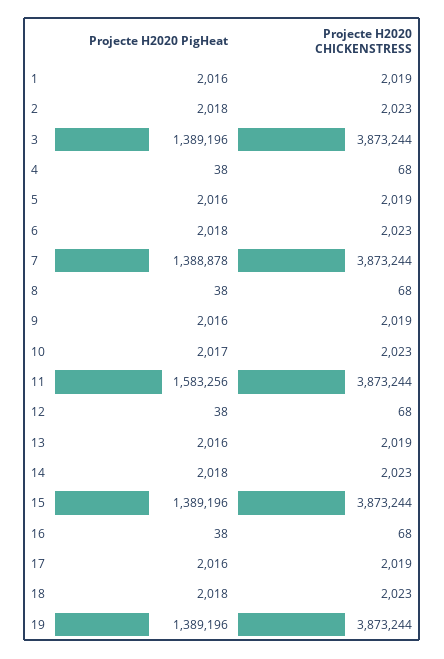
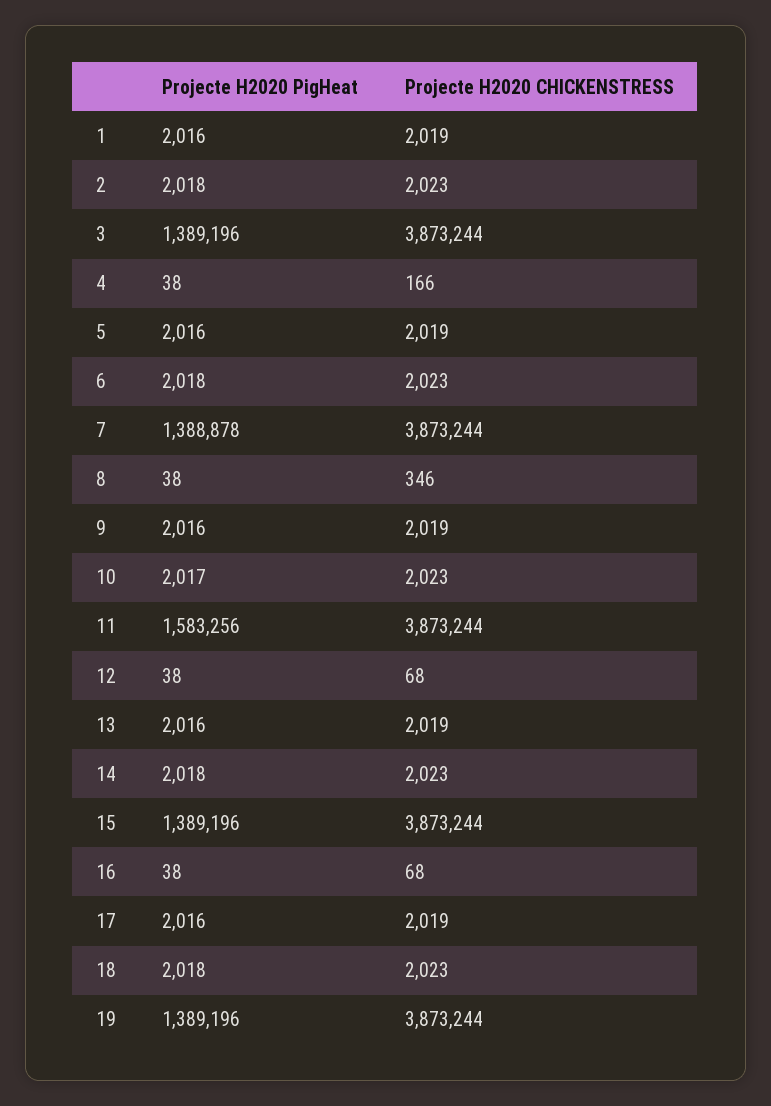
  {
    "Projecte H2020 PigHeat": {
      "1": 2016,
      "2": 2018,
      "3": 1389196,
      "4": 38,
      "5": 2016,
      "6": 2018,
      "7": 1388878,
      "8": 38,
      "9": 2016,
      "10": 2017,
      "11": 1583256,
      "12": 38,
      "13": 2016,
      "14": 2018,
      "15": 1389196,
      "16": 38,
      "17": 2016,
      "18": 2018,
      "19": 1389196
    },
    "Projecte H2020 CHICKENSTRESS": {
      "1": 2019,
      "2": 2023,
      "3": 3873244,
-     "4": 68,
+     "4": 166,
      "5": 2019,
      "6": 2023,
      "7": 3873244,
-     "8": 68,
+     "8": 346,
      "9": 2019,
      "10": 2023,
      "11": 3873244,
      "12": 68,
      "13": 2019,
      "14": 2023,
      "15": 3873244,
      "16": 68,
      "17": 2019,
      "18": 2023,
      "19": 3873244
    }
  }

